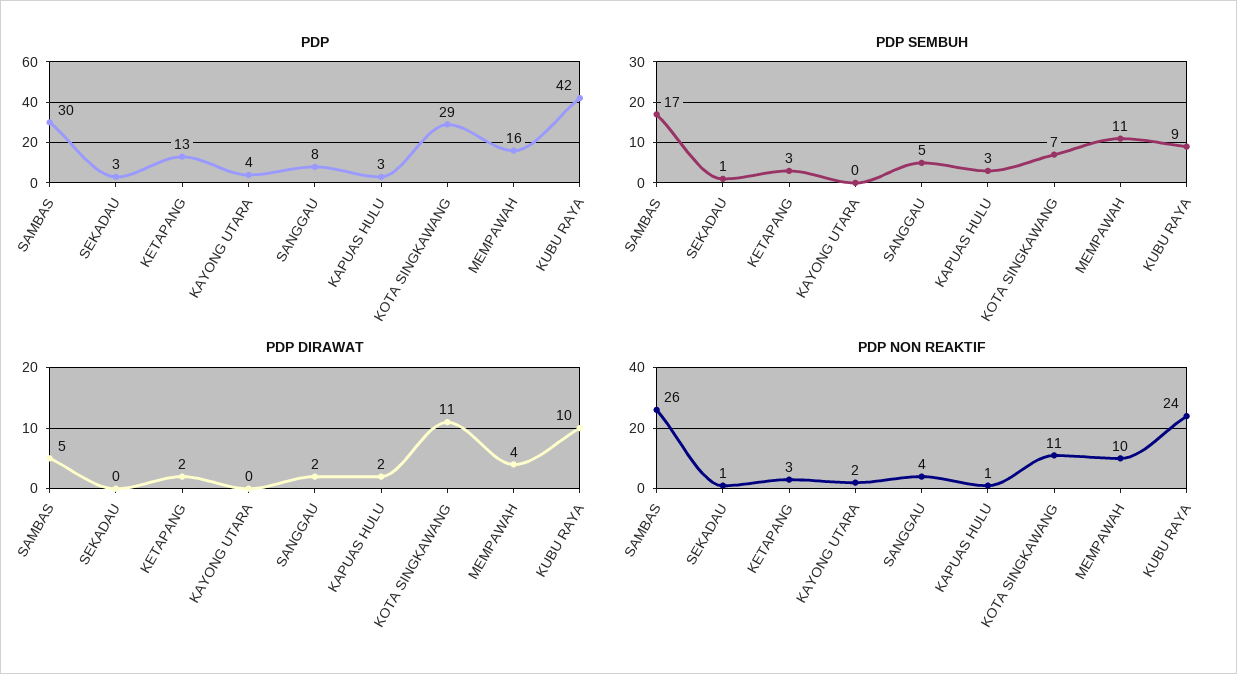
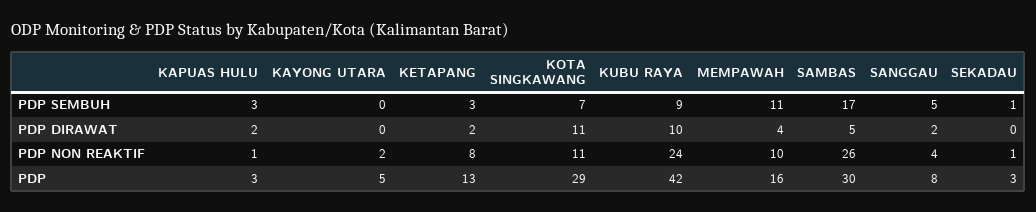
  {
    "PDP": {
      "SAMBAS": 30,
      "SEKADAU": 3,
      "KETAPANG": 13,
-     "KAYONG UTARA": 4,
+     "KAYONG UTARA": 5,
      "SANGGAU": 8,
      "KAPUAS HULU": 3,
      "KOTA SINGKAWANG": 29,
      "MEMPAWAH": 16,
      "KUBU RAYA": 42
    },
    "PDP SEMBUH": {
      "SAMBAS": 17,
      "SEKADAU": 1,
      "KETAPANG": 3,
      "KAYONG UTARA": 0,
      "SANGGAU": 5,
      "KAPUAS HULU": 3,
      "KOTA SINGKAWANG": 7,
      "MEMPAWAH": 11,
      "KUBU RAYA": 9
    },
    "PDP DIRAWAT": {
      "SAMBAS": 5,
      "SEKADAU": 0,
      "KETAPANG": 2,
      "KAYONG UTARA": 0,
      "SANGGAU": 2,
      "KAPUAS HULU": 2,
      "KOTA SINGKAWANG": 11,
      "MEMPAWAH": 4,
      "KUBU RAYA": 10
    },
    "PDP NON REAKTIF": {
      "SAMBAS": 26,
      "SEKADAU": 1,
-     "KETAPANG": 3,
+     "KETAPANG": 8,
      "KAYONG UTARA": 2,
      "SANGGAU": 4,
      "KAPUAS HULU": 1,
      "KOTA SINGKAWANG": 11,
      "MEMPAWAH": 10,
      "KUBU RAYA": 24
    }
  }

